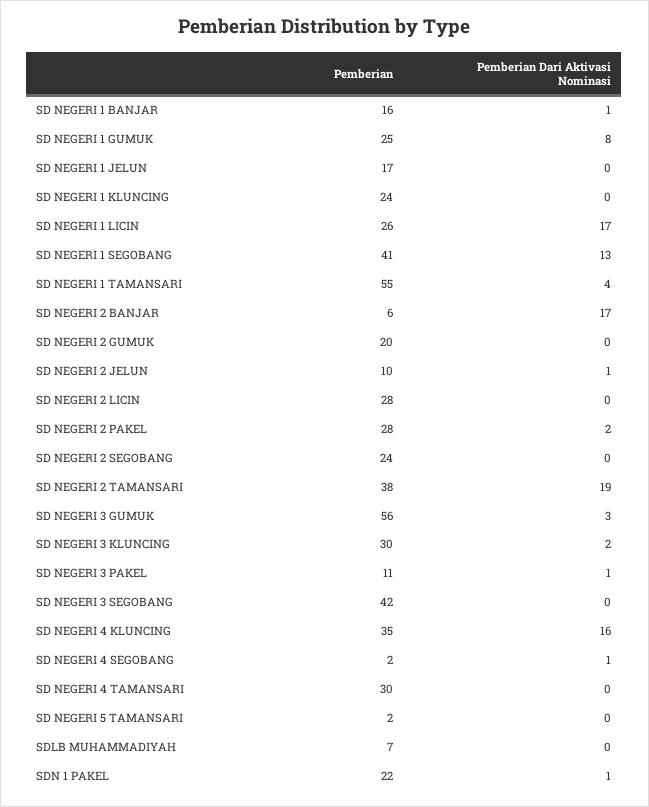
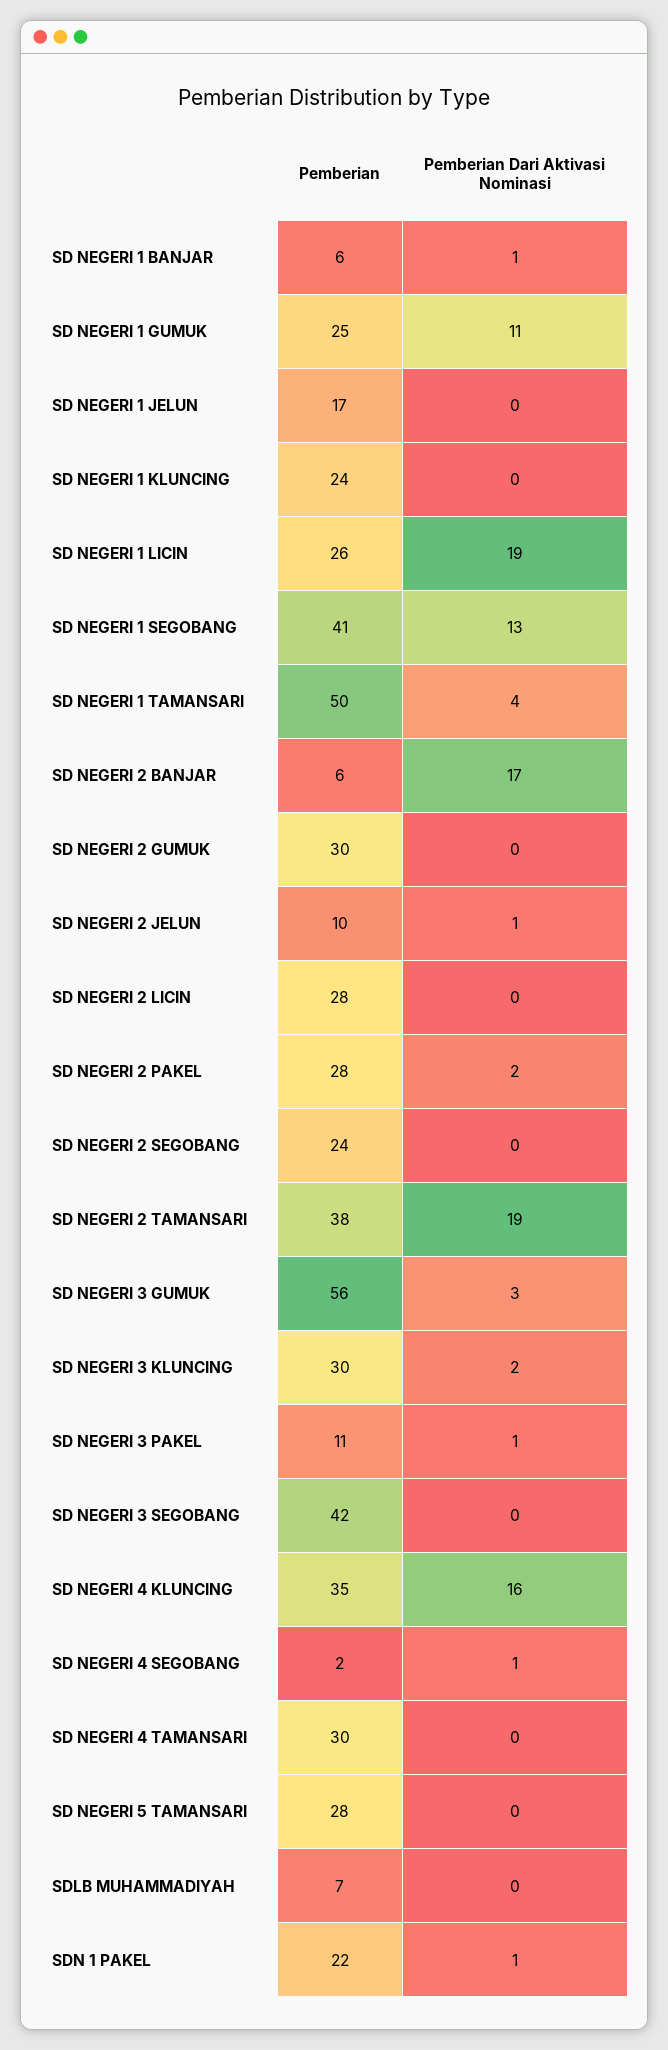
  {
    "Pemberian": {
-     "SD NEGERI 1 BANJAR": 16,
+     "SD NEGERI 1 BANJAR": 6,
      "SD NEGERI 1 GUMUK": 25,
      "SD NEGERI 1 JELUN": 17,
      "SD NEGERI 1 KLUNCING": 24,
      "SD NEGERI 1 LICIN": 26,
      "SD NEGERI 1 SEGOBANG": 41,
-     "SD NEGERI 1 TAMANSARI": 55,
+     "SD NEGERI 1 TAMANSARI": 50,
      "SD NEGERI 2 BANJAR": 6,
-     "SD NEGERI 2 GUMUK": 20,
+     "SD NEGERI 2 GUMUK": 30,
      "SD NEGERI 2 JELUN": 10,
      "SD NEGERI 2 LICIN": 28,
      "SD NEGERI 2 PAKEL": 28,
      "SD NEGERI 2 SEGOBANG": 24,
      "SD NEGERI 2 TAMANSARI": 38,
      "SD NEGERI 3 GUMUK": 56,
      "SD NEGERI 3 KLUNCING": 30,
      "SD NEGERI 3 PAKEL": 11,
      "SD NEGERI 3 SEGOBANG": 42,
      "SD NEGERI 4 KLUNCING": 35,
      "SD NEGERI 4 SEGOBANG": 2,
      "SD NEGERI 4 TAMANSARI": 30,
-     "SD NEGERI 5 TAMANSARI": 2,
+     "SD NEGERI 5 TAMANSARI": 28,
      "SDLB MUHAMMADIYAH": 7,
      "SDN 1 PAKEL": 22
    },
    "Pemberian Dari Aktivasi Nominasi": {
      "SD NEGERI 1 BANJAR": 1,
-     "SD NEGERI 1 GUMUK": 8,
+     "SD NEGERI 1 GUMUK": 11,
      "SD NEGERI 1 JELUN": 0,
      "SD NEGERI 1 KLUNCING": 0,
-     "SD NEGERI 1 LICIN": 17,
+     "SD NEGERI 1 LICIN": 19,
      "SD NEGERI 1 SEGOBANG": 13,
      "SD NEGERI 1 TAMANSARI": 4,
      "SD NEGERI 2 BANJAR": 17,
      "SD NEGERI 2 GUMUK": 0,
      "SD NEGERI 2 JELUN": 1,
      "SD NEGERI 2 LICIN": 0,
      "SD NEGERI 2 PAKEL": 2,
      "SD NEGERI 2 SEGOBANG": 0,
      "SD NEGERI 2 TAMANSARI": 19,
      "SD NEGERI 3 GUMUK": 3,
      "SD NEGERI 3 KLUNCING": 2,
      "SD NEGERI 3 PAKEL": 1,
      "SD NEGERI 3 SEGOBANG": 0,
      "SD NEGERI 4 KLUNCING": 16,
      "SD NEGERI 4 SEGOBANG": 1,
      "SD NEGERI 4 TAMANSARI": 0,
      "SD NEGERI 5 TAMANSARI": 0,
      "SDLB MUHAMMADIYAH": 0,
      "SDN 1 PAKEL": 1
    }
  }

